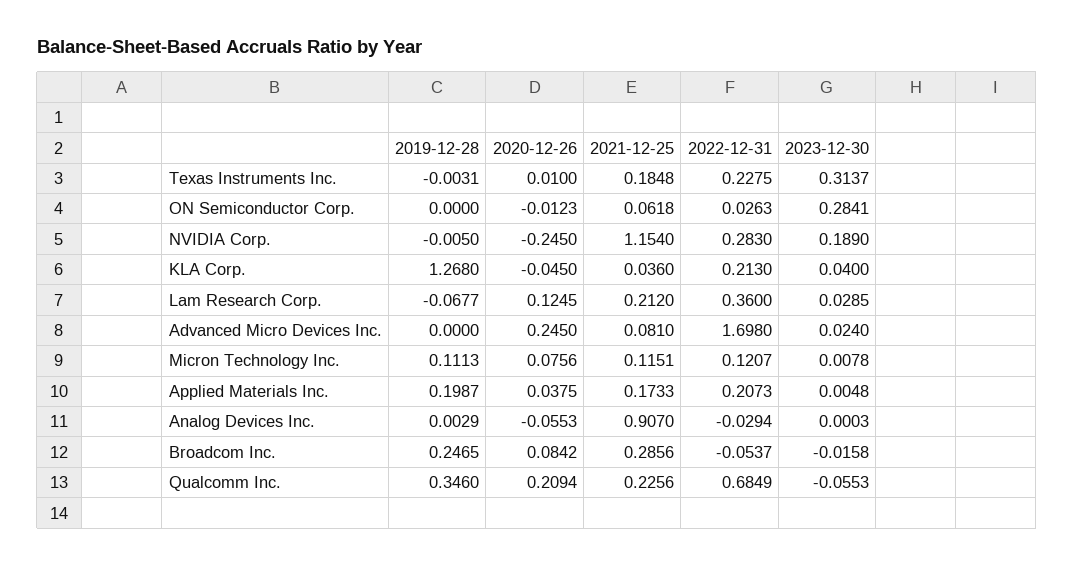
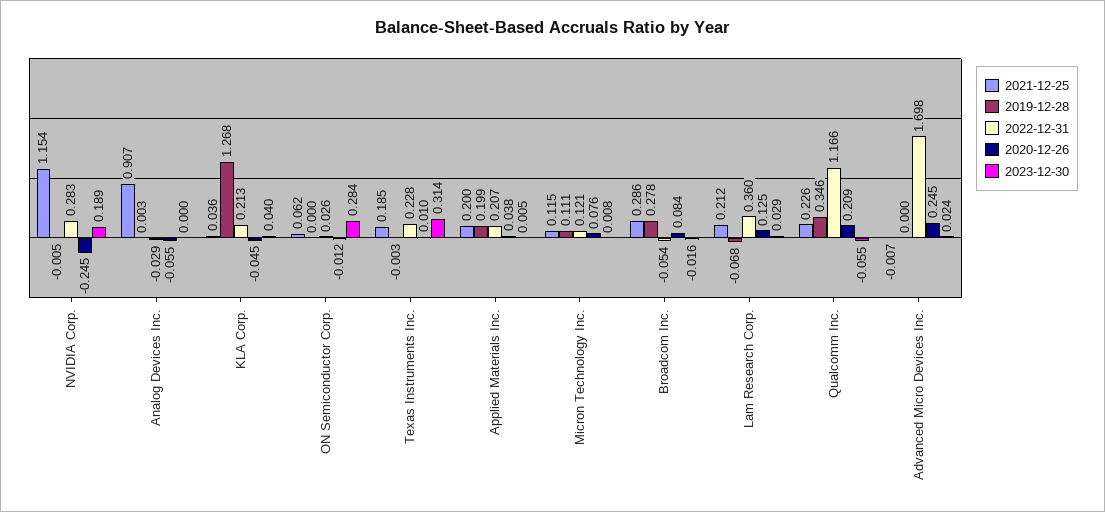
  {
    "2019-12-28": {
      "Texas Instruments Inc.": -0.0031,
      "ON Semiconductor Corp.": 0,
      "NVIDIA Corp.": -0.005,
      "KLA Corp.": 1.268,
      "Lam Research Corp.": -0.0677,
      "Advanced Micro Devices Inc.": 0,
      "Micron Technology Inc.": 0.1113,
      "Applied Materials Inc.": 0.1987,
      "Analog Devices Inc.": 0.0029,
-     "Broadcom Inc.": 0.2465,
+     "Broadcom Inc.": 0.278,
      "Qualcomm Inc.": 0.346
    },
    "2020-12-26": {
      "Texas Instruments Inc.": 0.01,
      "ON Semiconductor Corp.": -0.0123,
      "NVIDIA Corp.": -0.245,
      "KLA Corp.": -0.045,
      "Lam Research Corp.": 0.1245,
      "Advanced Micro Devices Inc.": 0.245,
      "Micron Technology Inc.": 0.0756,
      "Applied Materials Inc.": 0.0375,
      "Analog Devices Inc.": -0.0553,
      "Broadcom Inc.": 0.0842,
      "Qualcomm Inc.": 0.2094
    },
    "2021-12-25": {
      "Texas Instruments Inc.": 0.1848,
      "ON Semiconductor Corp.": 0.0618,
      "NVIDIA Corp.": 1.154,
      "KLA Corp.": 0.036,
      "Lam Research Corp.": 0.212,
-     "Advanced Micro Devices Inc.": 0.081,
+     "Advanced Micro Devices Inc.": -0.007,
      "Micron Technology Inc.": 0.1151,
-     "Applied Materials Inc.": 0.1733,
+     "Applied Materials Inc.": 0.2,
      "Analog Devices Inc.": 0.907,
      "Broadcom Inc.": 0.2856,
      "Qualcomm Inc.": 0.2256
    },
    "2022-12-31": {
      "Texas Instruments Inc.": 0.2275,
      "ON Semiconductor Corp.": 0.0263,
      "NVIDIA Corp.": 0.283,
      "KLA Corp.": 0.213,
      "Lam Research Corp.": 0.36,
      "Advanced Micro Devices Inc.": 1.698,
      "Micron Technology Inc.": 0.1207,
      "Applied Materials Inc.": 0.2073,
      "Analog Devices Inc.": -0.0294,
      "Broadcom Inc.": -0.0537,
-     "Qualcomm Inc.": 0.6849
+     "Qualcomm Inc.": 1.166
    },
    "2023-12-30": {
      "Texas Instruments Inc.": 0.3137,
      "ON Semiconductor Corp.": 0.2841,
      "NVIDIA Corp.": 0.189,
      "KLA Corp.": 0.04,
      "Lam Research Corp.": 0.0285,
      "Advanced Micro Devices Inc.": 0.024,
      "Micron Technology Inc.": 0.0078,
      "Applied Materials Inc.": 0.0048,
      "Analog Devices Inc.": 0.0003,
      "Broadcom Inc.": -0.0158,
      "Qualcomm Inc.": -0.0553
    }
  }

